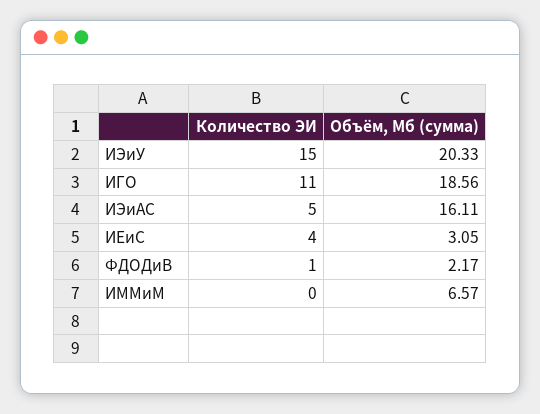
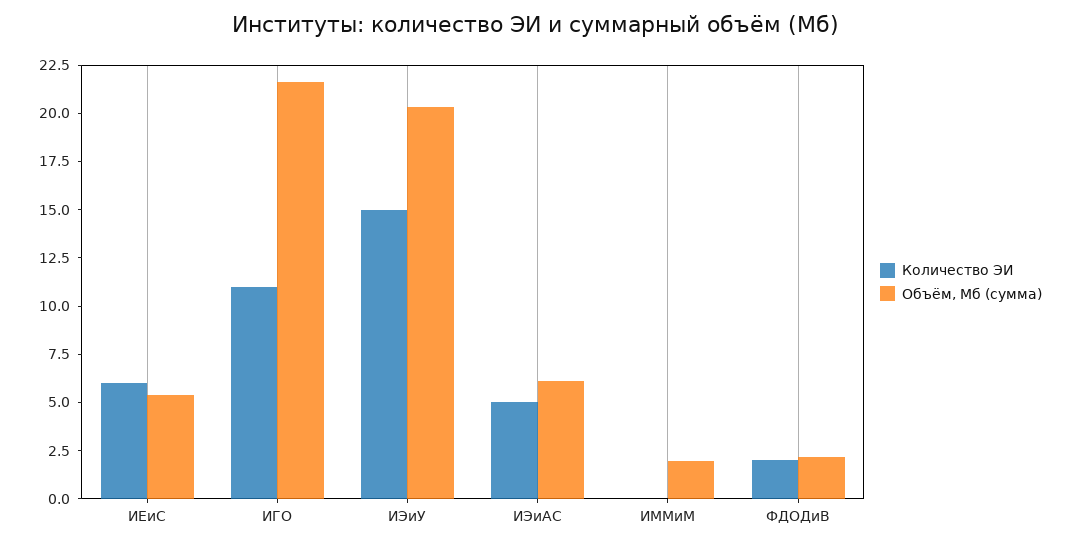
  {
    "Количество ЭИ": {
      "ИЭиУ": 15,
      "ИГО": 11,
      "ИЭиАС": 5,
-     "ИЕиС": 4,
+     "ИЕиС": 6,
-     "ФДОДиВ": 1,
+     "ФДОДиВ": 2,
      "ИММиМ": 0
    },
    "Объём, Мб (сумма)": {
      "ИЭиУ": 20.33,
-     "ИГО": 18.56,
+     "ИГО": 21.5,
-     "ИЭиАС": 16.11,
+     "ИЭиАС": 6,
-     "ИЕиС": 3.05,
+     "ИЕиС": 5.5,
      "ФДОДиВ": 2.17,
-     "ИММиМ": 6.57
+     "ИММиМ": 2
    }
  }

